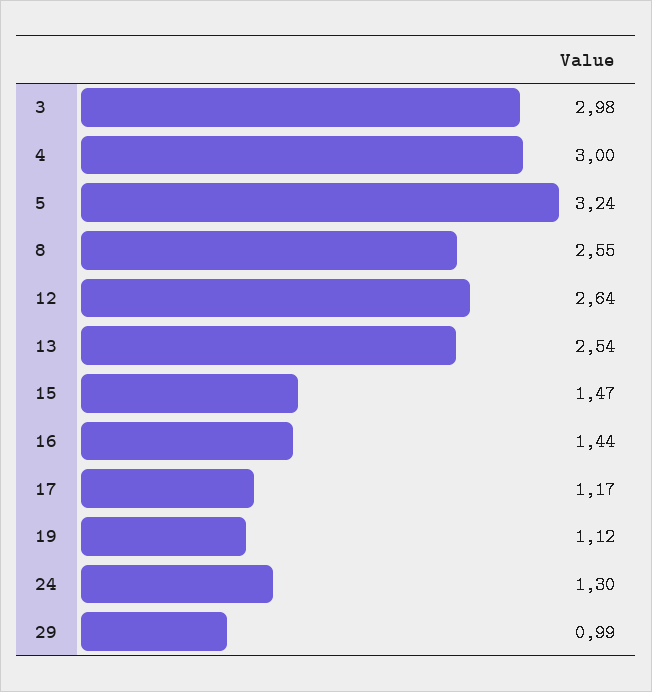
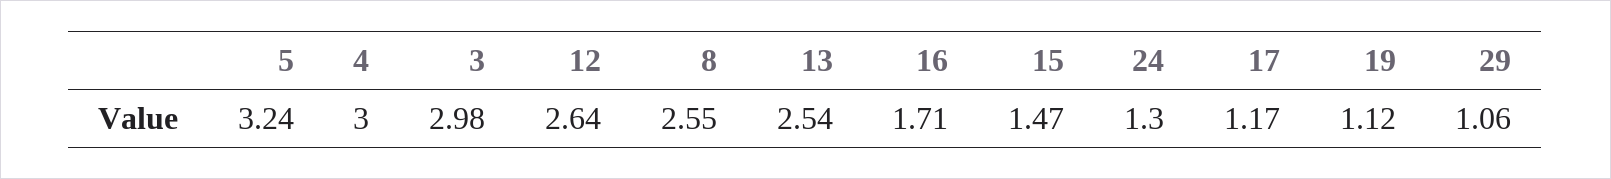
  {
    "3": 2.98,
    "4": 3,
    "5": 3.24,
    "8": 2.55,
    "12": 2.64,
    "13": 2.54,
    "15": 1.47,
-   "16": 1.44,
+   "16": 1.71,
    "17": 1.17,
    "19": 1.12,
    "24": 1.3,
-   "29": 0.99
+   "29": 1.06
  }

